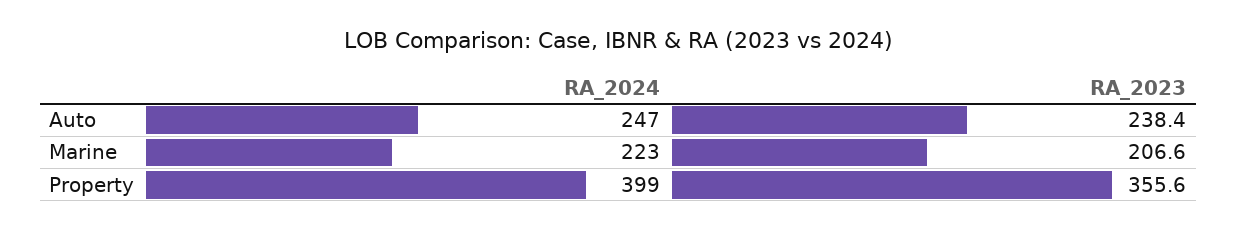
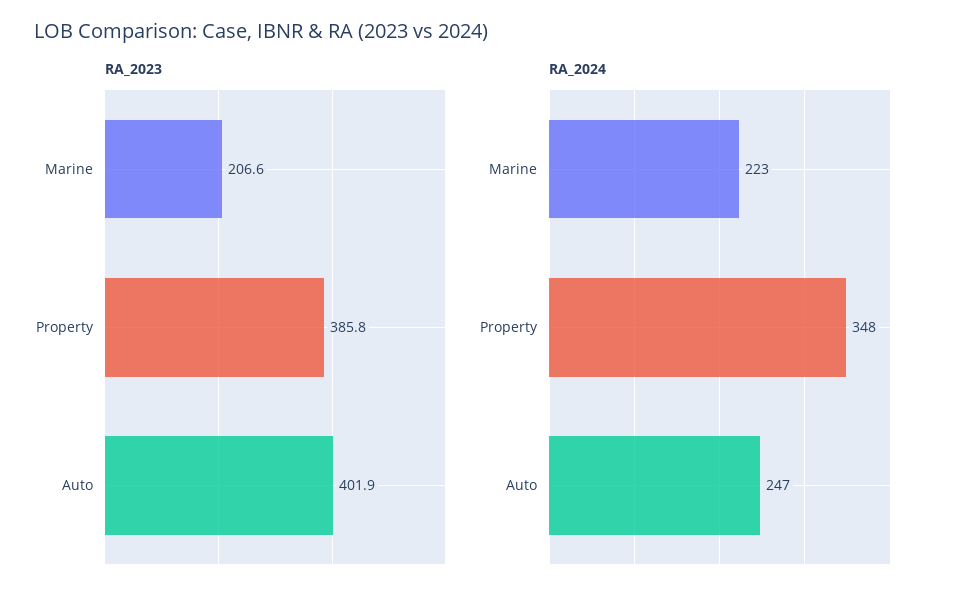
  {
    "RA_2024": {
      "Auto": 247,
      "Marine": 223,
-     "Property": 399
+     "Property": 348
    },
    "RA_2023": {
-     "Auto": 238.4,
+     "Auto": 401.9,
      "Marine": 206.6,
-     "Property": 355.6
+     "Property": 385.8
    }
  }

